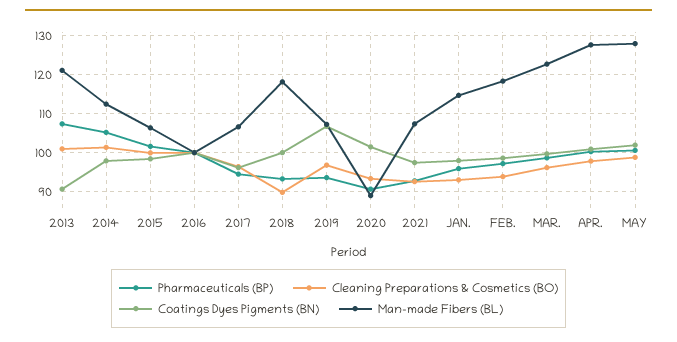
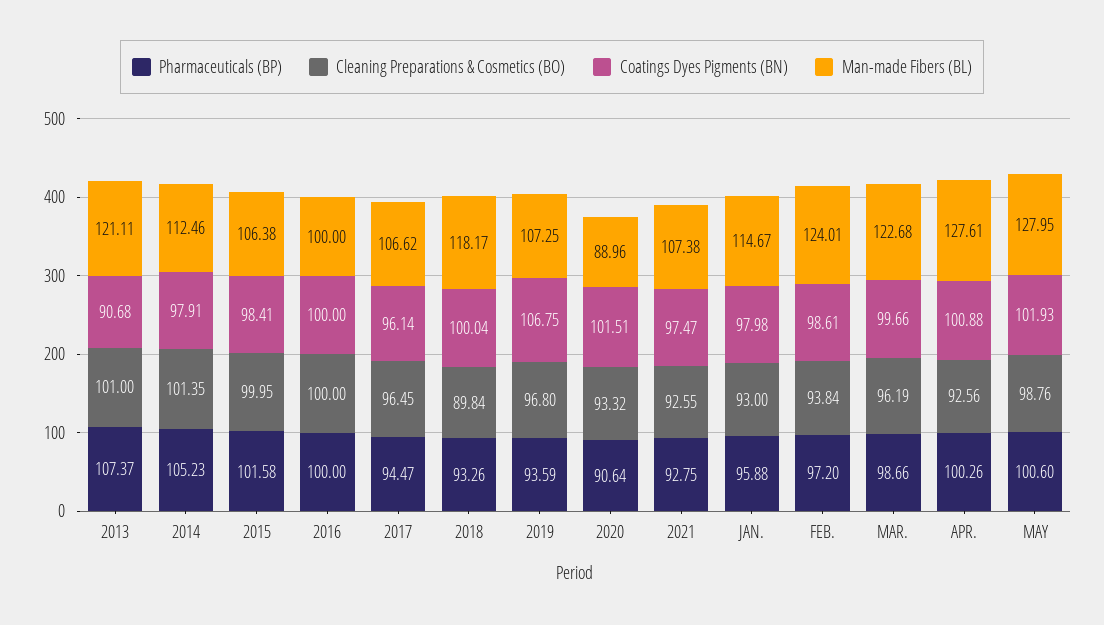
  {
    "Pharmaceuticals (BP)": {
      "2013": 107.37,
      "2014": 105.23,
      "2015": 101.58,
      "2016": 100,
      "2017": 94.47,
      "2018": 93.26,
      "2019": 93.59,
      "2020": 90.64,
      "2021": 92.75,
      "JAN.": 95.88,
      "FEB.": 97.2,
      "MAR.": 98.66,
      "APR.": 100.26,
      "MAY": 100.6
    },
    "Cleaning Preparations & Cosmetics (BO)": {
      "2013": 101,
      "2014": 101.35,
      "2015": 99.95,
      "2016": 100,
      "2017": 96.45,
      "2018": 89.84,
      "2019": 96.8,
      "2020": 93.32,
      "2021": 92.55,
      "JAN.": 93,
      "FEB.": 93.84,
      "MAR.": 96.19,
-     "APR.": 98,
+     "APR.": 92.56,
      "MAY": 98.76
    },
    "Coatings Dyes Pigments (BN)": {
      "2013": 90.68,
      "2014": 97.91,
      "2015": 98.41,
      "2016": 100,
      "2017": 96.14,
      "2018": 100.04,
      "2019": 106.75,
      "2020": 101.51,
      "2021": 97.47,
      "JAN.": 97.98,
      "FEB.": 98.61,
      "MAR.": 99.66,
      "APR.": 100.88,
      "MAY": 101.93
    },
    "Man-made Fibers (BL)": {
      "2013": 121.11,
      "2014": 112.46,
      "2015": 106.38,
      "2016": 100,
      "2017": 106.62,
      "2018": 118.17,
      "2019": 107.25,
      "2020": 88.96,
      "2021": 107.38,
      "JAN.": 114.67,
-     "FEB.": 118,
+     "FEB.": 124.01,
      "MAR.": 122.68,
      "APR.": 127.61,
      "MAY": 127.95
    }
  }

